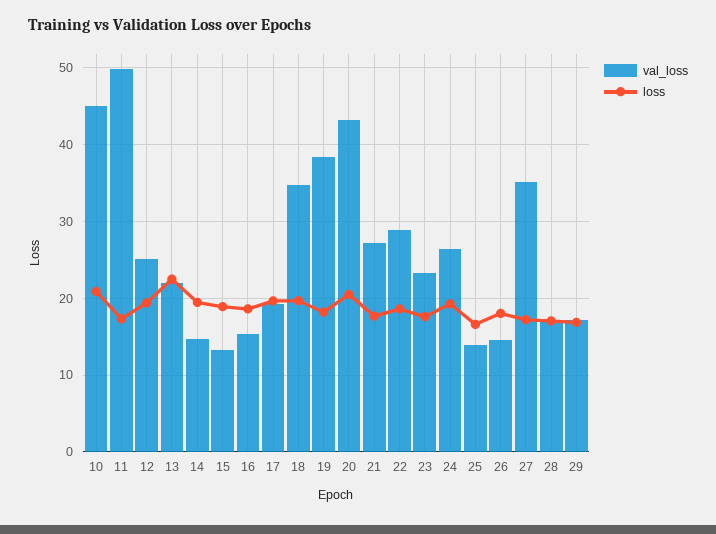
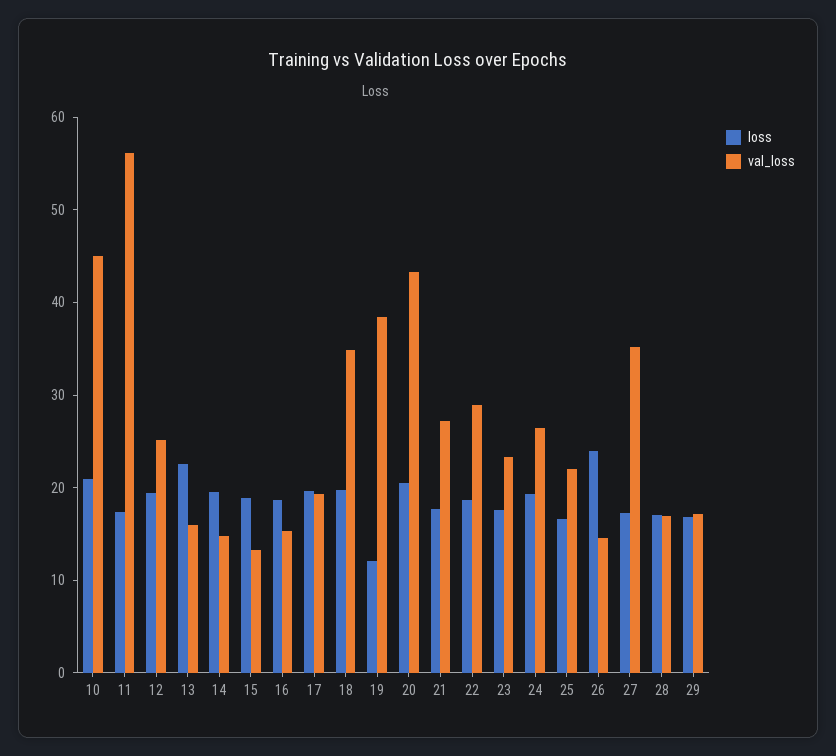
  {
    "val_loss": {
      "10": 45,
-     "11": 50,
+     "11": 56,
      "12": 25,
-     "13": 22,
+     "13": 16,
      "14": 15,
      "15": 13,
      "16": 15,
      "17": 19,
      "18": 35,
      "19": 38,
      "20": 43,
      "21": 27,
      "22": 29,
      "23": 23,
      "24": 26,
-     "25": 14,
+     "25": 22,
      "26": 15,
      "27": 35,
      "28": 17,
      "29": 17
    },
    "loss": {
      "10": 21,
      "11": 17,
      "12": 19,
      "13": 23,
      "14": 19,
      "15": 19,
      "16": 19,
      "17": 20,
      "18": 20,
-     "19": 18,
+     "19": 12,
      "20": 21,
      "21": 18,
      "22": 19,
      "23": 18,
      "24": 19,
      "25": 17,
-     "26": 18,
+     "26": 24,
      "27": 17,
      "28": 17,
      "29": 17
    }
  }

